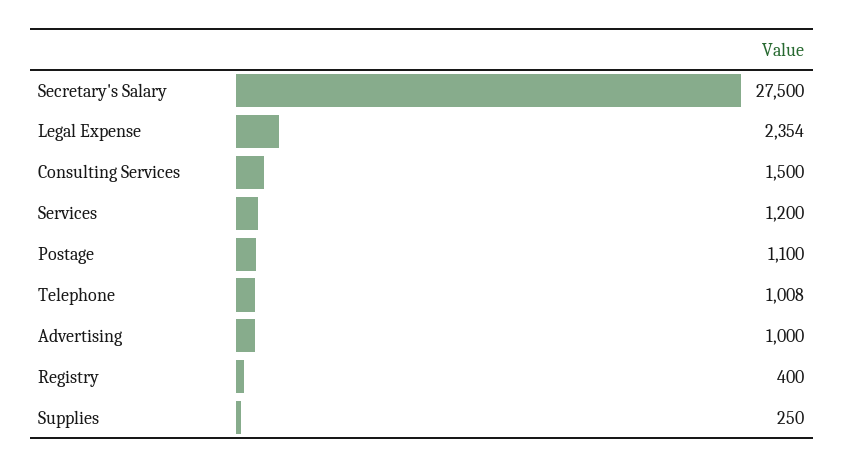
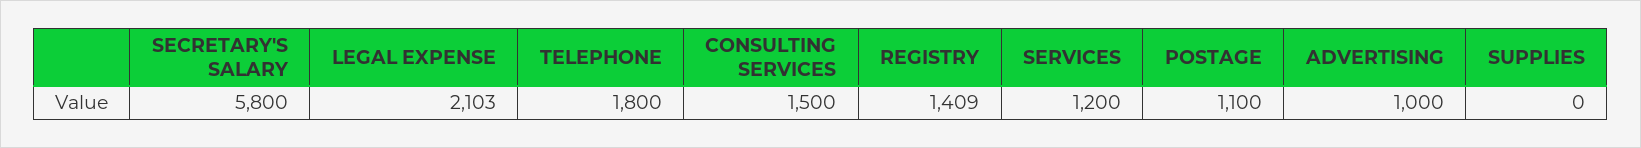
  {
-   "Secretary's Salary": 27500,
+   "Secretary's Salary": 5800,
-   "Legal Expense": 2354,
+   "Legal Expense": 2103,
    "Consulting Services": 1500,
    "Services": 1200,
    "Postage": 1100,
-   "Telephone": 1008,
+   "Telephone": 1800,
    "Advertising": 1000,
-   "Registry": 400,
+   "Registry": 1409,
-   "Supplies": 250
+   "Supplies": 0
  }

